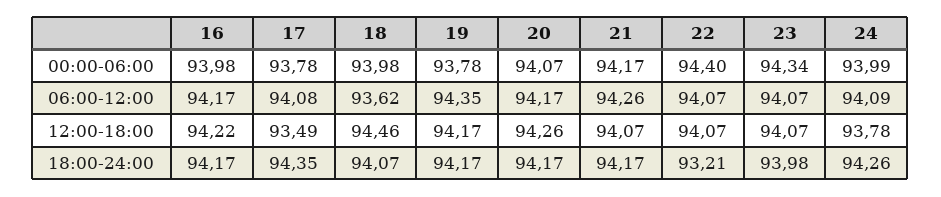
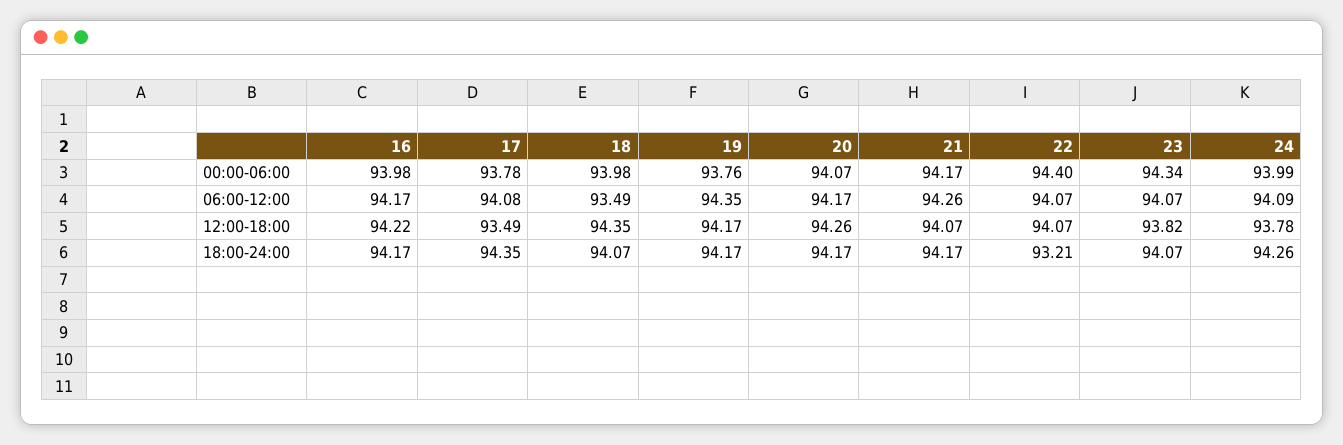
  {
    "16": {
      "00:00-06:00": 93.98,
      "06:00-12:00": 94.17,
      "12:00-18:00": 94.22,
      "18:00-24:00": 94.17
    },
    "17": {
      "00:00-06:00": 93.78,
      "06:00-12:00": 94.08,
      "12:00-18:00": 93.49,
      "18:00-24:00": 94.35
    },
    "18": {
      "00:00-06:00": 93.98,
-     "06:00-12:00": 93.62,
+     "06:00-12:00": 93.49,
-     "12:00-18:00": 94.46,
+     "12:00-18:00": 94.35,
      "18:00-24:00": 94.07
    },
    "19": {
-     "00:00-06:00": 93.78,
+     "00:00-06:00": 93.76,
      "06:00-12:00": 94.35,
      "12:00-18:00": 94.17,
      "18:00-24:00": 94.17
    },
    "20": {
      "00:00-06:00": 94.07,
      "06:00-12:00": 94.17,
      "12:00-18:00": 94.26,
      "18:00-24:00": 94.17
    },
    "21": {
      "00:00-06:00": 94.17,
      "06:00-12:00": 94.26,
      "12:00-18:00": 94.07,
      "18:00-24:00": 94.17
    },
    "22": {
      "00:00-06:00": 94.4,
      "06:00-12:00": 94.07,
      "12:00-18:00": 94.07,
      "18:00-24:00": 93.21
    },
    "23": {
      "00:00-06:00": 94.34,
      "06:00-12:00": 94.07,
-     "12:00-18:00": 94.07,
+     "12:00-18:00": 93.82,
-     "18:00-24:00": 93.98
+     "18:00-24:00": 94.07
    },
    "24": {
      "00:00-06:00": 93.99,
      "06:00-12:00": 94.09,
      "12:00-18:00": 93.78,
      "18:00-24:00": 94.26
    }
  }

